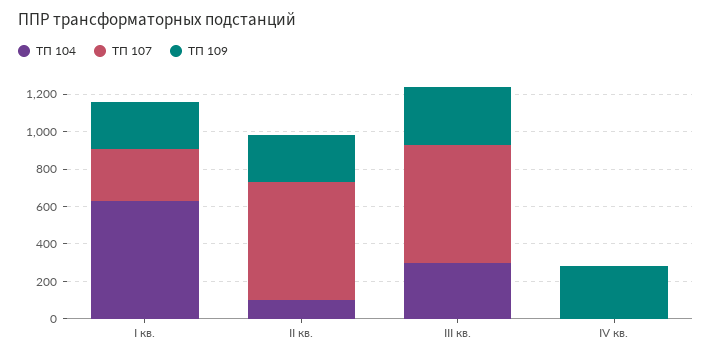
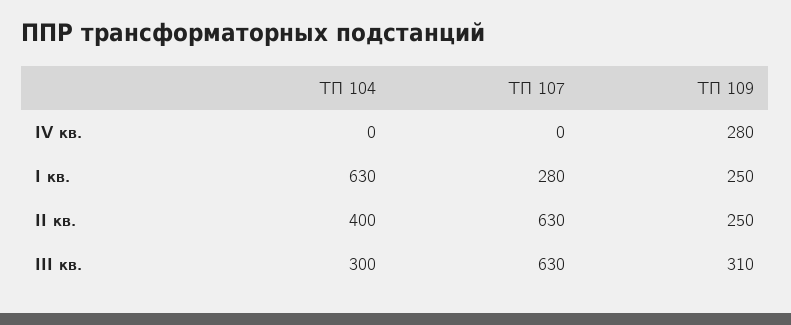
  {
    "ТП 104": {
      "I кв.": 630,
-     "II кв.": 100,
+     "II кв.": 400,
      "III кв.": 300,
      "IV кв.": 0
    },
    "ТП 107": {
      "I кв.": 280,
      "II кв.": 630,
      "III кв.": 630,
      "IV кв.": 0
    },
    "ТП 109": {
      "I кв.": 250,
      "II кв.": 250,
      "III кв.": 310,
      "IV кв.": 280
    }
  }

